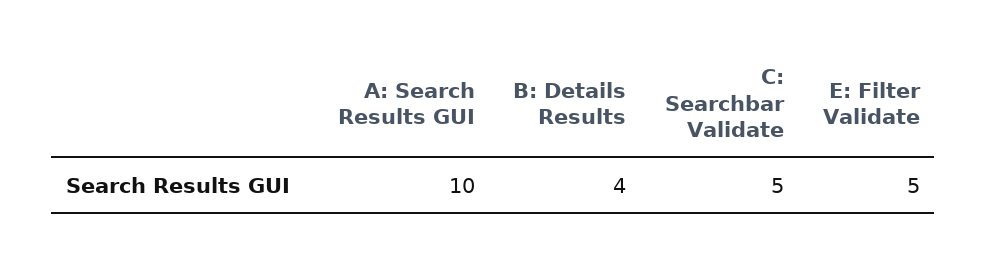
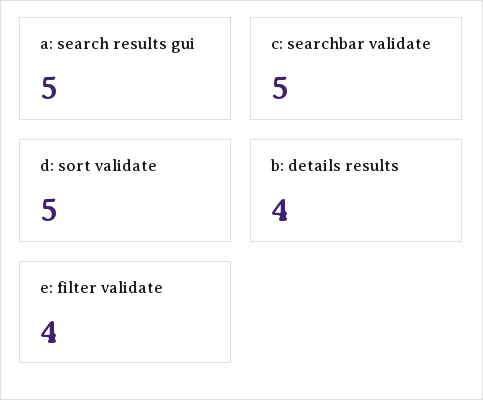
  {
-   "A: Search Results GUI": 10,
+   "A: Search Results GUI": 5,
    "B: Details Results": 4,
    "C: Searchbar Validate": 5,
-   "E: Filter Validate": 5
+   "E: Filter Validate": 4,
+   "d: sort validate": 5
  }

